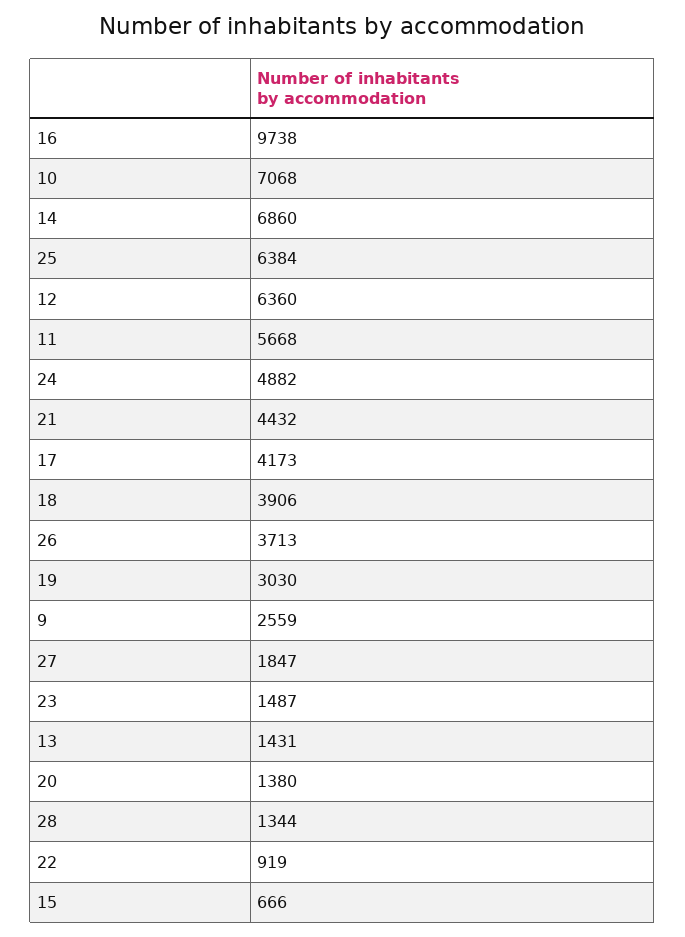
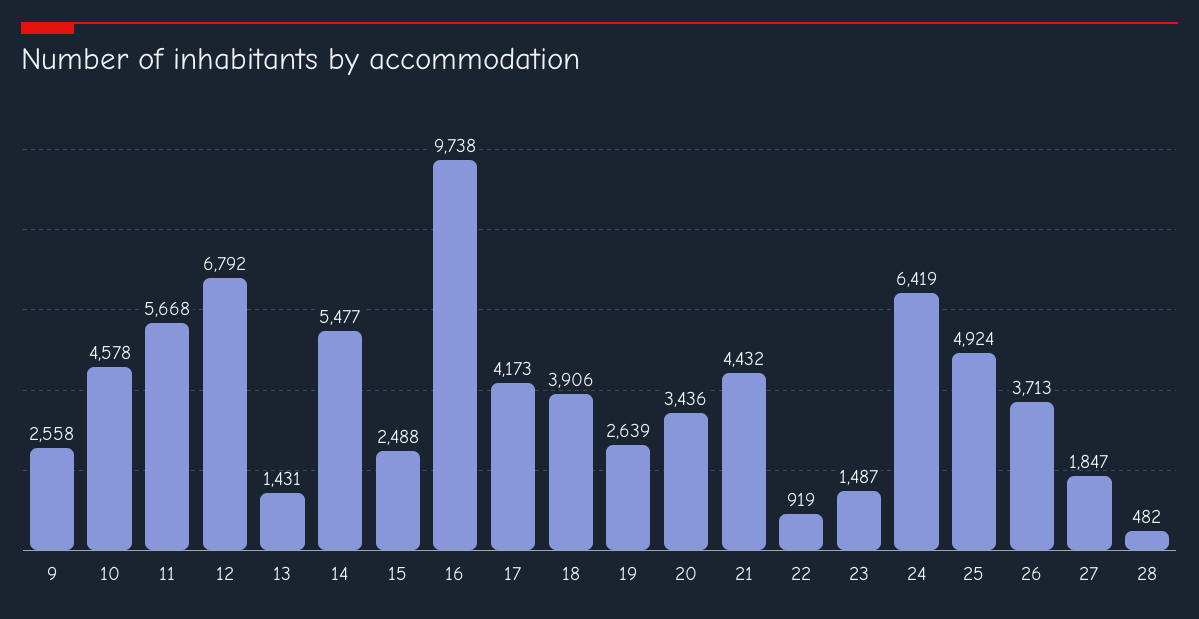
  {
    "16": 9738,
-   "10": 7068,
+   "10": 4578,
-   "14": 6860,
+   "14": 5477,
-   "25": 6384,
+   "25": 4924,
-   "12": 6360,
+   "12": 6792,
    "11": 5668,
-   "24": 4882,
+   "24": 6419,
    "21": 4432,
    "17": 4173,
    "18": 3906,
    "26": 3713,
-   "19": 3030,
+   "19": 2639,
-   "9": 2559,
+   "9": 2558,
    "27": 1847,
    "23": 1487,
    "13": 1431,
-   "20": 1380,
+   "20": 3436,
-   "28": 1344,
+   "28": 482,
    "22": 919,
-   "15": 666
+   "15": 2488
  }

